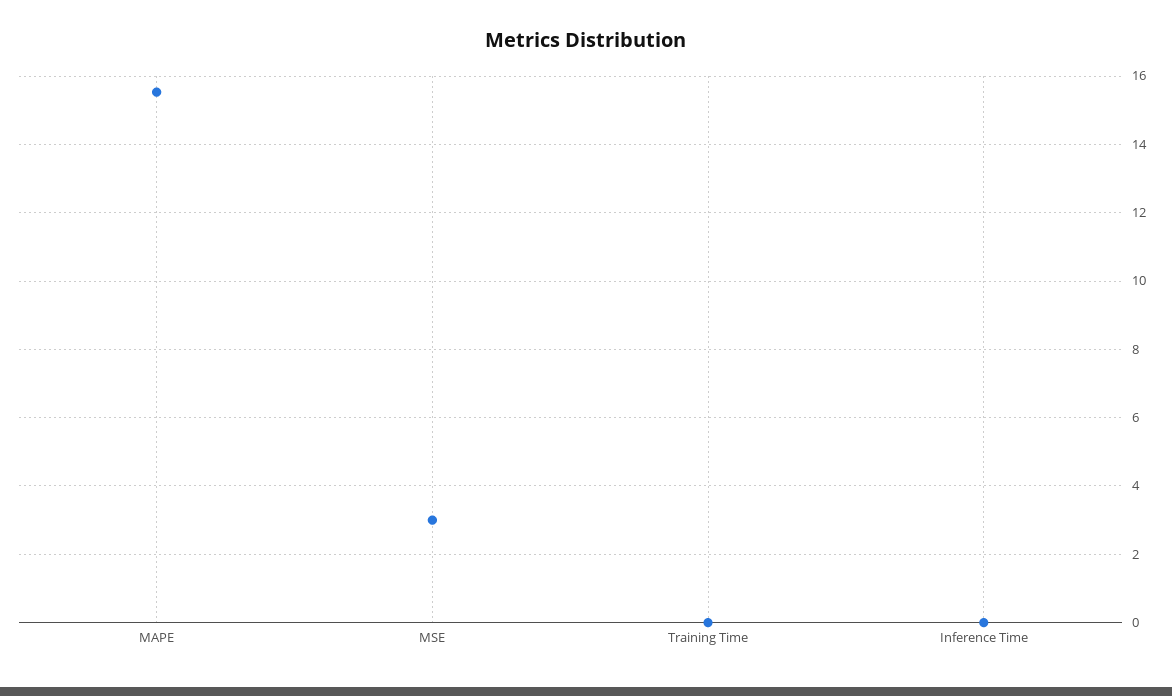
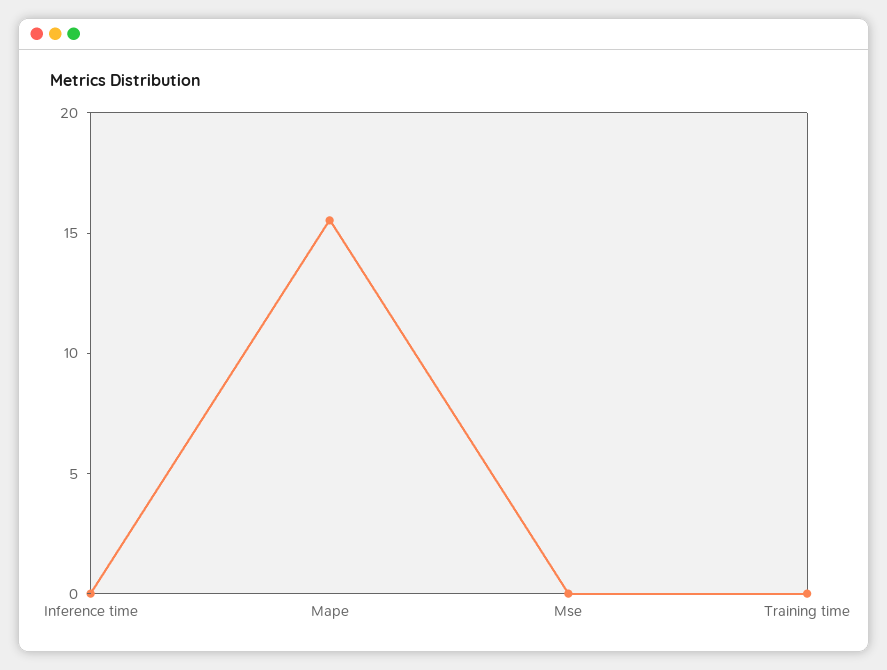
  {
    "MAPE": 15.6,
-   "MSE": 3,
+   "MSE": 0,
    "Training Time": 0,
    "Inference Time": 0
  }

